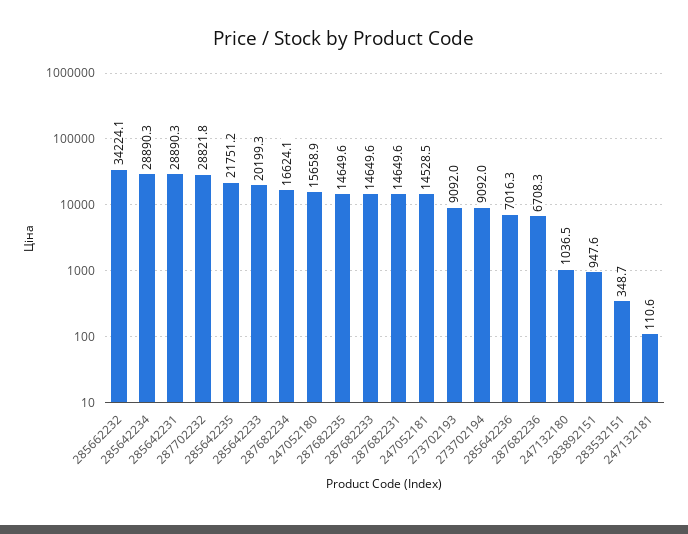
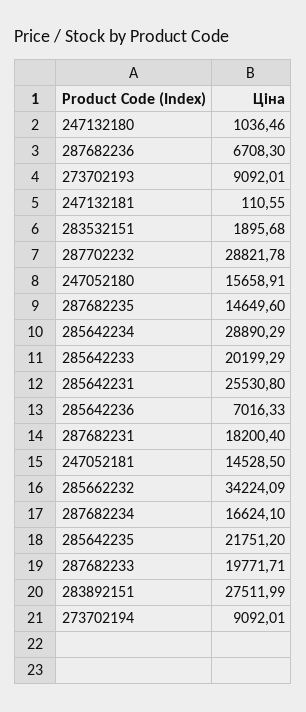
  {
    "285662232": 34224.09,
    "285642234": 28890.29,
-   "285642231": 28890.3,
+   "285642231": 25530.8,
    "287702232": 28821.78,
    "285642235": 21751.2,
    "285642233": 20199.29,
    "287682234": 16624.1,
    "247052180": 15658.91,
    "287682235": 14649.6,
-   "287682233": 14649.6,
+   "287682233": 19771.71,
-   "287682231": 14649.6,
+   "287682231": 18200.4,
    "247052181": 14528.5,
    "273702193": 9092.01,
    "273702194": 9092.01,
    "285642236": 7016.33,
    "287682236": 6708.3,
    "247132180": 1036.46,
-   "283892151": 947.6,
+   "283892151": 27511.99,
-   "283532151": 348.7,
+   "283532151": 1895.68,
    "247132181": 110.55
  }

